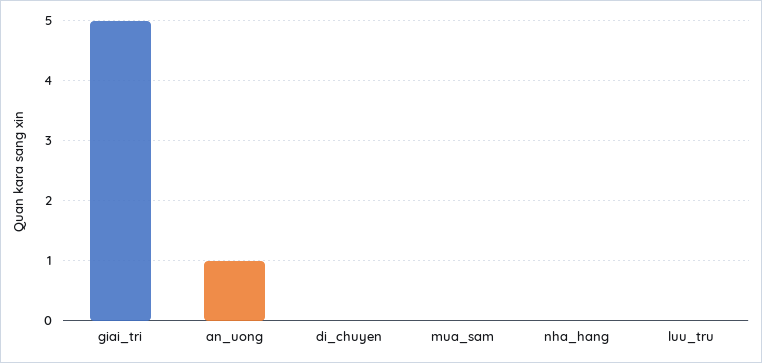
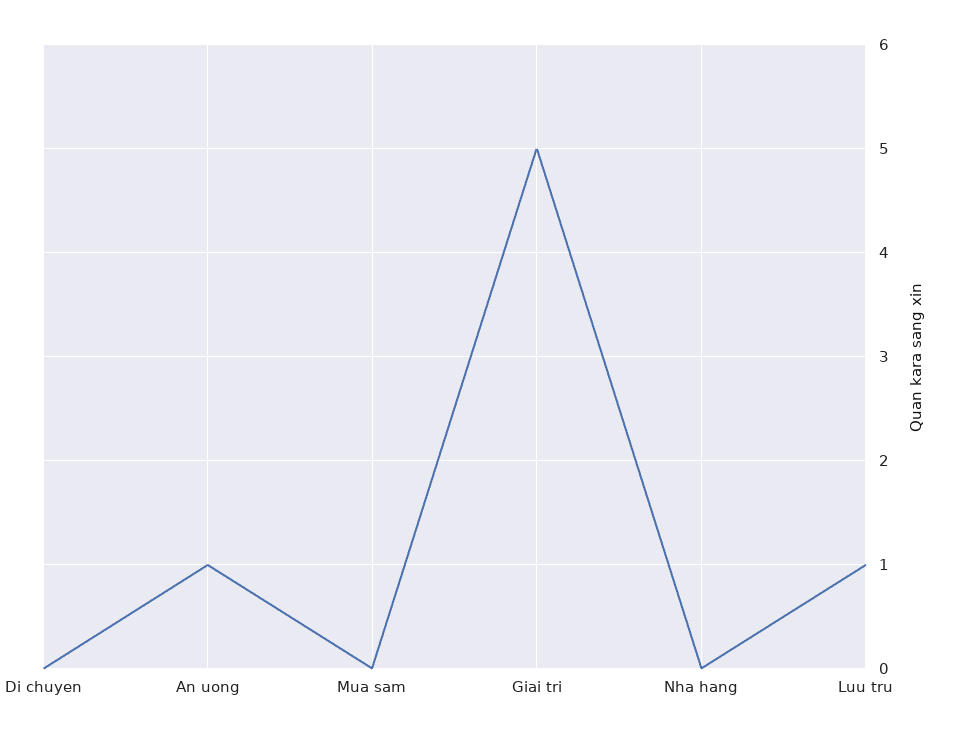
  {
    "giai_tri": 5,
    "an_uong": 1,
    "di_chuyen": 0,
    "mua_sam": 0,
    "nha_hang": 0,
-   "luu_tru": 0
+   "luu_tru": 1
  }

